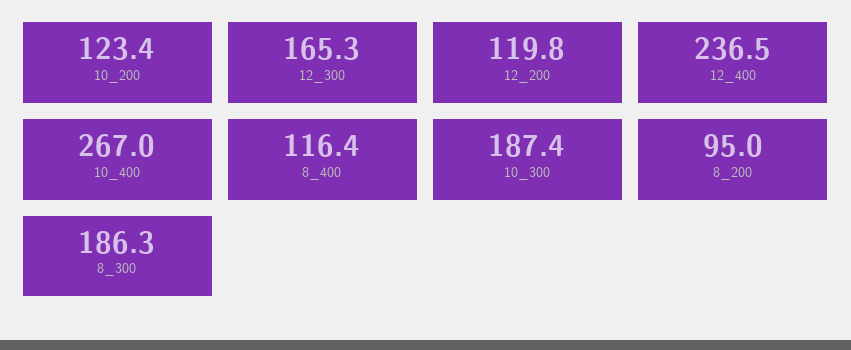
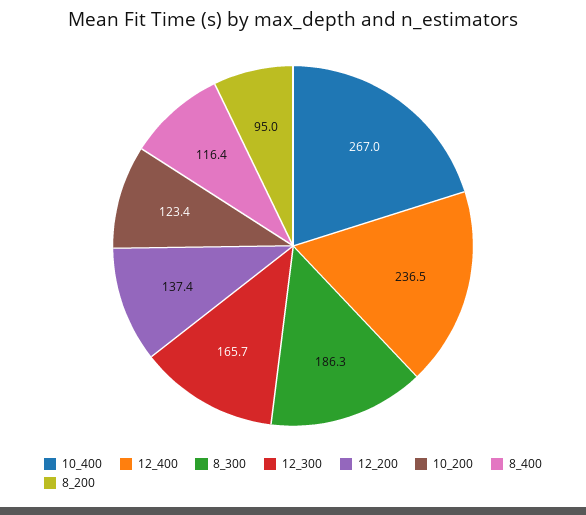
  {
    "10_200": 123.4,
-   "12_300": 165.3,
+   "12_300": 165.7,
-   "12_200": 119.8,
+   "12_200": 137.4,
    "12_400": 236.5,
    "10_400": 267,
    "8_400": 116.4,
-   "10_300": 187.4,
    "8_200": 95,
    "8_300": 186.3
  }

